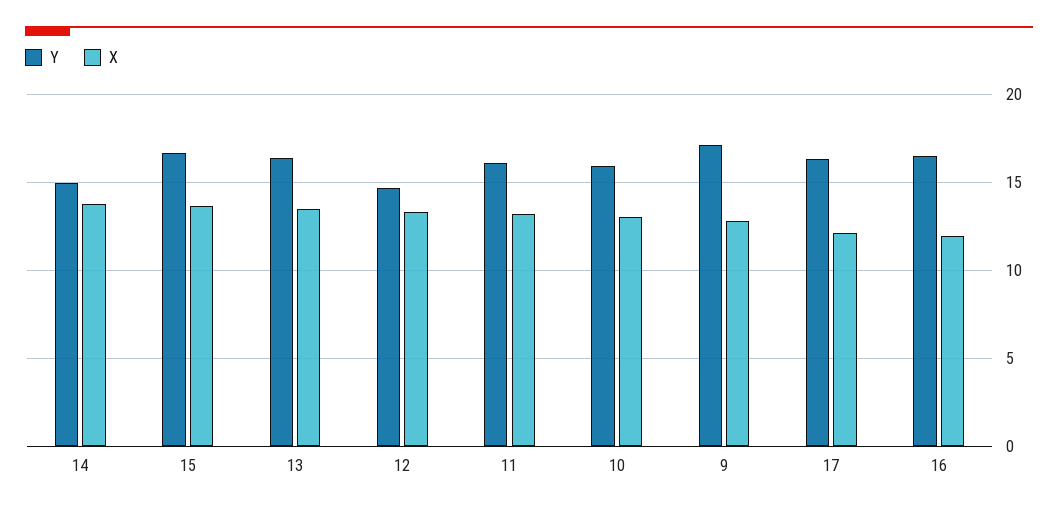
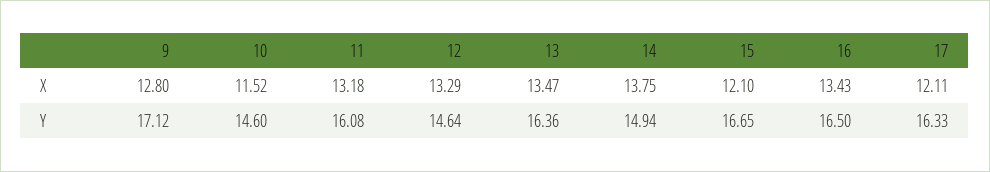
  {
    "Y": {
      "14": 14.94,
      "15": 16.65,
      "13": 16.36,
      "12": 14.64,
      "11": 16.08,
-     "10": 16,
+     "10": 14.6,
      "9": 17.12,
      "17": 16.33,
      "16": 16.5
    },
    "X": {
      "14": 13.75,
-     "15": 13.5,
+     "15": 12.1,
      "13": 13.47,
      "12": 13.29,
      "11": 13.18,
-     "10": 13,
+     "10": 11.52,
      "9": 12.8,
      "17": 12.11,
-     "16": 12
+     "16": 13.43
    }
  }

